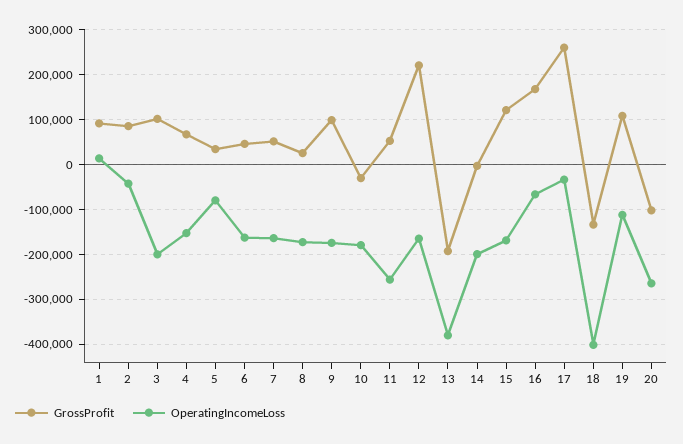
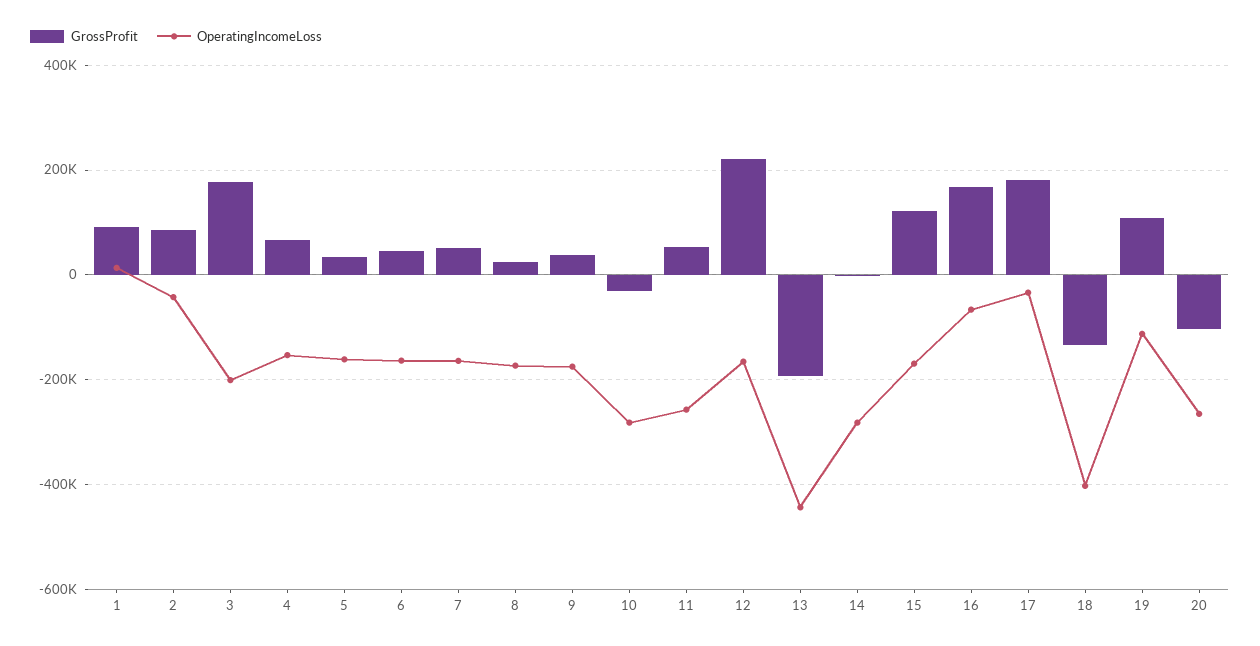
  {
    "GrossProfit": {
      "1": 100000,
      "2": 80000,
-     "3": 100000,
+     "3": 180000,
      "4": 60000,
      "5": 40000,
      "6": 40000,
      "7": 60000,
      "8": 20000,
-     "9": 100000,
+     "9": 40000,
      "10": -40000,
      "11": 60000,
      "12": 220000,
      "13": -200000,
      "14": 0,
      "15": 120000,
      "16": 160000,
-     "17": 260000,
+     "17": 180000,
      "18": -140000,
      "19": 100000,
      "20": -100000
    },
    "OperatingIncomeLoss": {
      "1": 20000,
      "2": -40000,
      "3": -200000,
      "4": -160000,
-     "5": -80000,
+     "5": -160000,
      "6": -160000,
      "7": -160000,
      "8": -180000,
      "9": -180000,
-     "10": -180000,
+     "10": -280000,
      "11": -260000,
      "12": -160000,
-     "13": -380000,
+     "13": -440000,
-     "14": -200000,
+     "14": -280000,
      "15": -160000,
      "16": -60000,
      "17": -40000,
      "18": -400000,
      "19": -120000,
      "20": -260000
    }
  }

